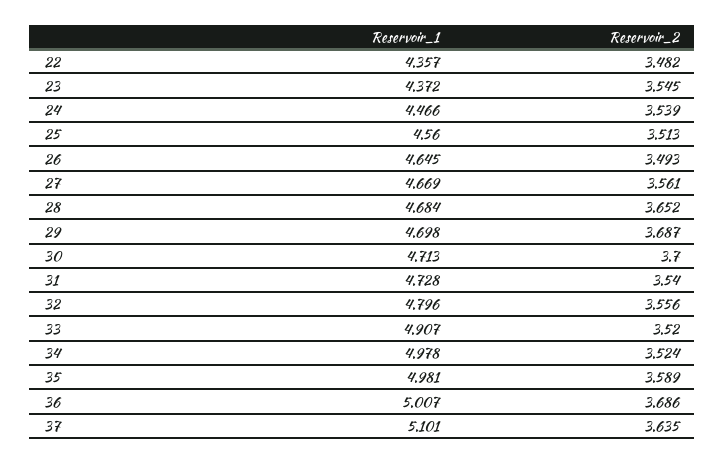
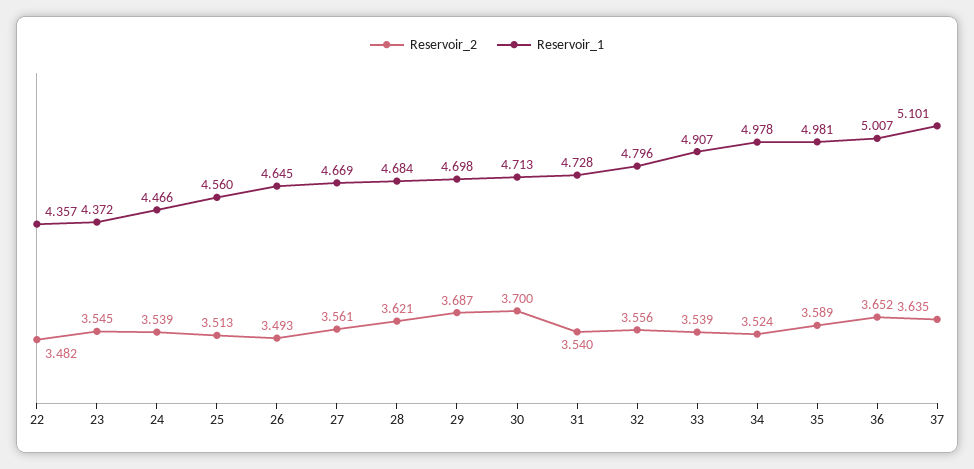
  {
    "Reservoir_1": {
      "22": 4.357,
      "23": 4.372,
      "24": 4.466,
      "25": 4.56,
      "26": 4.645,
      "27": 4.669,
      "28": 4.684,
      "29": 4.698,
      "30": 4.713,
      "31": 4.728,
      "32": 4.796,
      "33": 4.907,
      "34": 4.978,
      "35": 4.981,
      "36": 5.007,
      "37": 5.101
    },
    "Reservoir_2": {
      "22": 3.482,
      "23": 3.545,
      "24": 3.539,
      "25": 3.513,
      "26": 3.493,
      "27": 3.561,
-     "28": 3.652,
+     "28": 3.621,
      "29": 3.687,
      "30": 3.7,
      "31": 3.54,
      "32": 3.556,
-     "33": 3.52,
+     "33": 3.539,
      "34": 3.524,
      "35": 3.589,
-     "36": 3.686,
+     "36": 3.652,
      "37": 3.635
    }
  }

